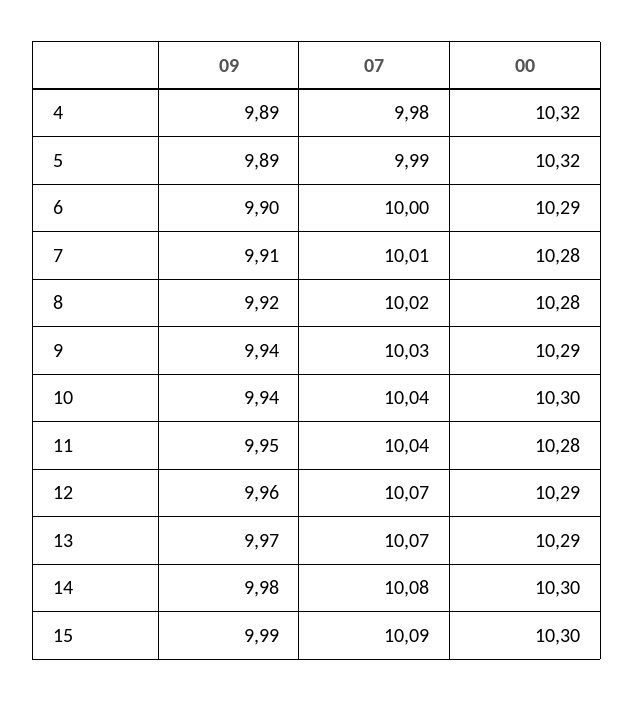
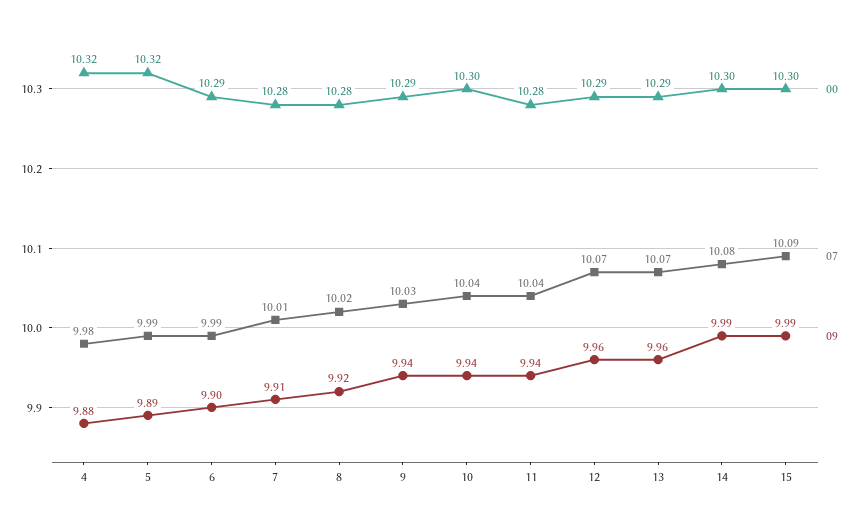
  {
    "09": {
-     "4": 9.89,
+     "4": 9.88,
      "5": 9.89,
      "6": 9.9,
      "7": 9.91,
      "8": 9.92,
      "9": 9.94,
      "10": 9.94,
-     "11": 9.95,
+     "11": 9.94,
      "12": 9.96,
-     "13": 9.97,
+     "13": 9.96,
-     "14": 9.98,
+     "14": 9.99,
      "15": 9.99
    },
    "07": {
      "4": 9.98,
      "5": 9.99,
-     "6": 10,
+     "6": 9.99,
      "7": 10.01,
      "8": 10.02,
      "9": 10.03,
      "10": 10.04,
      "11": 10.04,
      "12": 10.07,
      "13": 10.07,
      "14": 10.08,
      "15": 10.09
    },
    "00": {
      "4": 10.32,
      "5": 10.32,
      "6": 10.29,
      "7": 10.28,
      "8": 10.28,
      "9": 10.29,
      "10": 10.3,
      "11": 10.28,
      "12": 10.29,
      "13": 10.29,
      "14": 10.3,
      "15": 10.3
    }
  }

